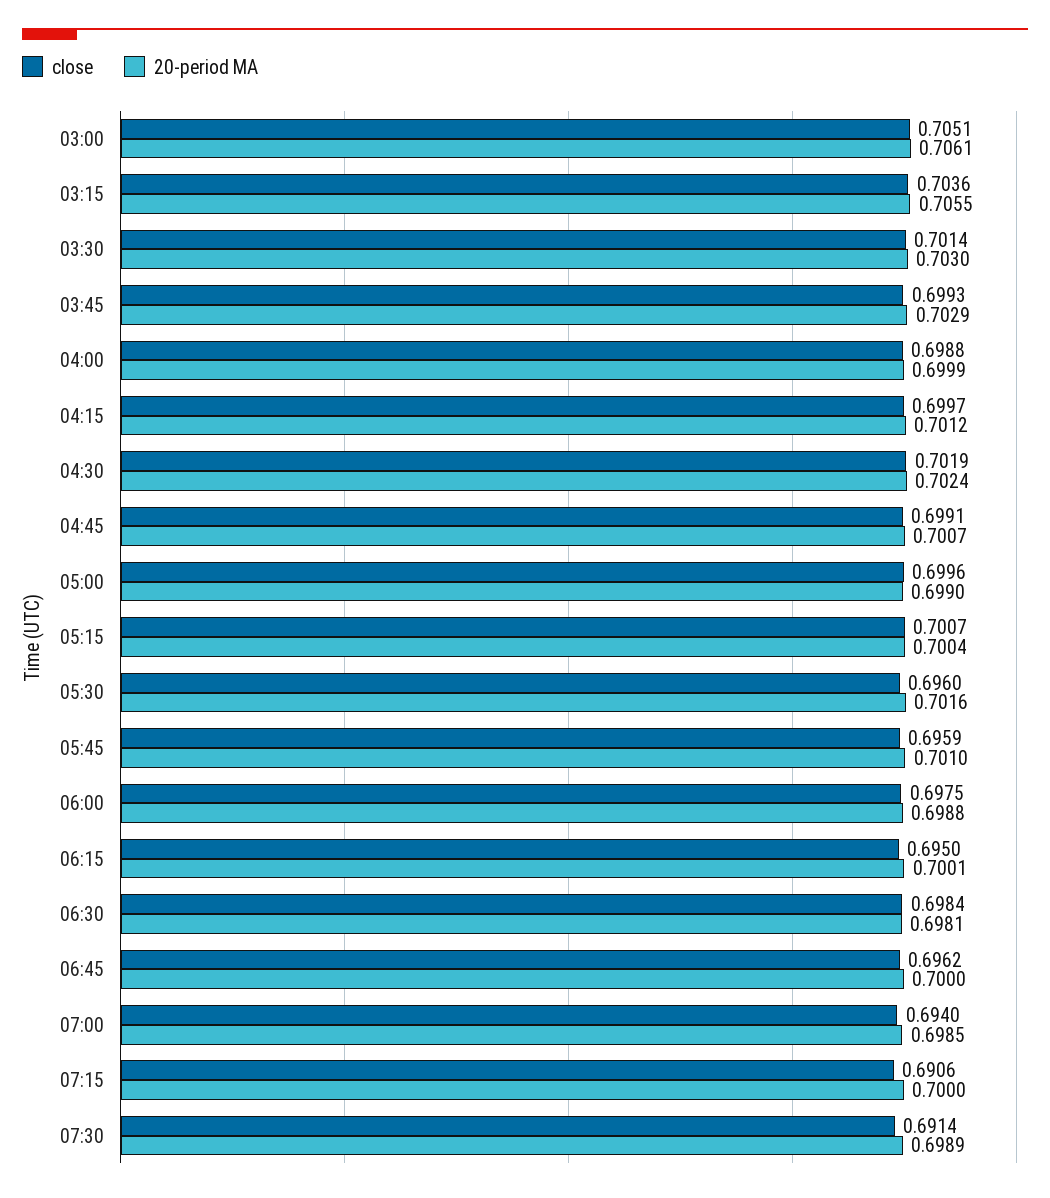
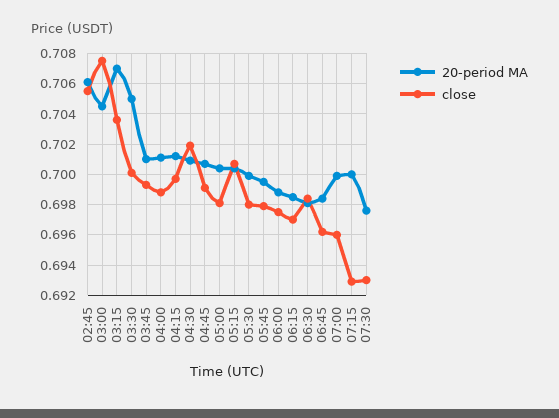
  {
    "close": {
-     "03:00": 0.7051,
+     "03:00": 0.7075,
      "03:15": 0.7036,
-     "03:30": 0.7014,
+     "03:30": 0.7,
      "03:45": 0.6993,
      "04:00": 0.6988,
      "04:15": 0.6997,
      "04:30": 0.7019,
      "04:45": 0.6991,
-     "05:00": 0.6996,
+     "05:00": 0.698,
      "05:15": 0.7007,
-     "05:30": 0.696,
+     "05:30": 0.698,
-     "05:45": 0.6959,
+     "05:45": 0.698,
      "06:00": 0.6975,
-     "06:15": 0.695,
+     "06:15": 0.697,
      "06:30": 0.6984,
      "06:45": 0.6962,
-     "07:00": 0.694,
+     "07:00": 0.696,
-     "07:15": 0.6906,
+     "07:15": 0.693,
-     "07:30": 0.6914
+     "07:30": 0.693,
+     "02:45": 0.7055
    },
    "20-period MA": {
-     "03:00": 0.7061,
+     "03:00": 0.7045,
-     "03:15": 0.7055,
+     "03:15": 0.707,
-     "03:30": 0.703,
+     "03:30": 0.705,
-     "03:45": 0.7029,
+     "03:45": 0.701,
-     "04:00": 0.6999,
+     "04:00": 0.701,
      "04:15": 0.7012,
-     "04:30": 0.7024,
+     "04:30": 0.701,
      "04:45": 0.7007,
-     "05:00": 0.699,
+     "05:00": 0.7005,
      "05:15": 0.7004,
-     "05:30": 0.7016,
+     "05:30": 0.7,
-     "05:45": 0.701,
+     "05:45": 0.6995,
      "06:00": 0.6988,
-     "06:15": 0.7001,
+     "06:15": 0.6985,
      "06:30": 0.6981,
-     "06:45": 0.7,
+     "06:45": 0.6985,
-     "07:00": 0.6985,
+     "07:00": 0.7,
      "07:15": 0.7,
-     "07:30": 0.6989
+     "07:30": 0.6975,
+     "02:45": 0.706
    }
  }

